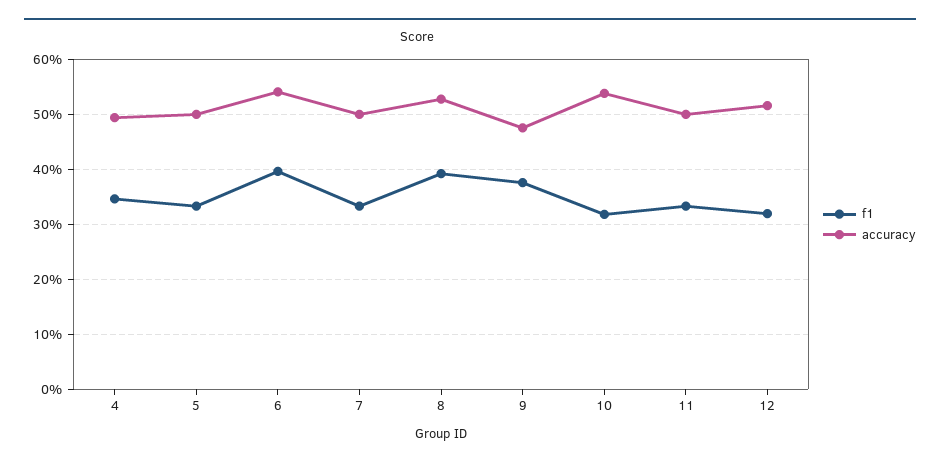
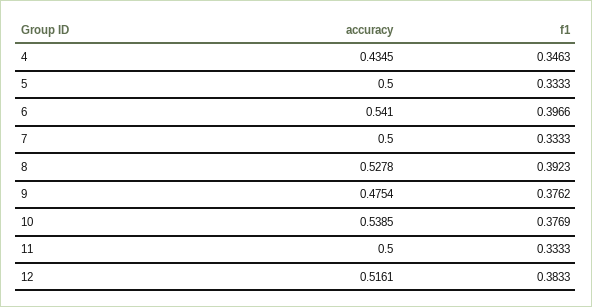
  {
    "f1": {
      "4": 0.3463,
      "5": 0.3333,
      "6": 0.3966,
      "7": 0.3333,
      "8": 0.3923,
      "9": 0.3762,
-     "10": 0.32,
+     "10": 0.3769,
      "11": 0.3333,
-     "12": 0.32
+     "12": 0.3833
    },
    "accuracy": {
-     "4": 0.5,
+     "4": 0.4345,
      "5": 0.5,
      "6": 0.541,
      "7": 0.5,
      "8": 0.5278,
      "9": 0.4754,
      "10": 0.5385,
      "11": 0.5,
      "12": 0.5161
    }
  }

